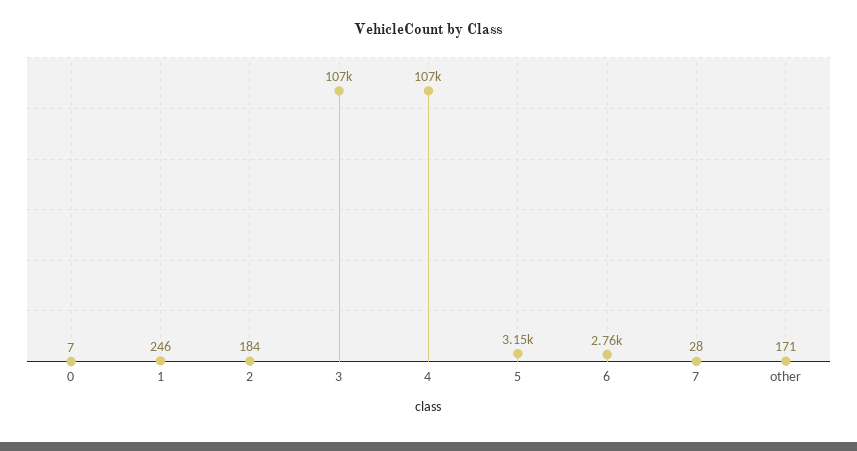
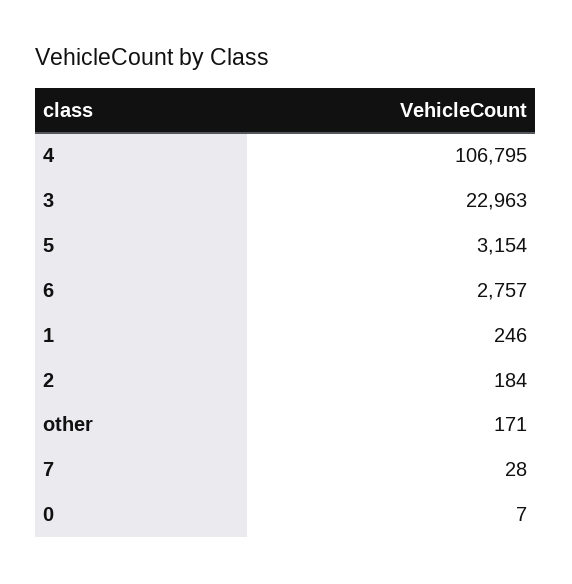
  {
    "0": 7,
    "1": 246,
    "2": 184,
-   "3": 107000,
+   "3": 22963,
    "4": 106795,
    "5": 3154,
    "6": 2757,
    "7": 28,
    "other": 171
  }

